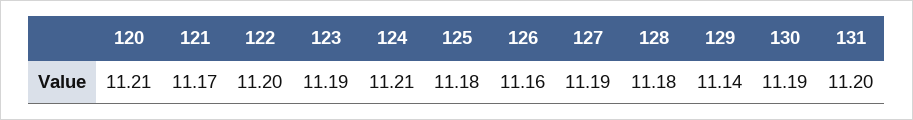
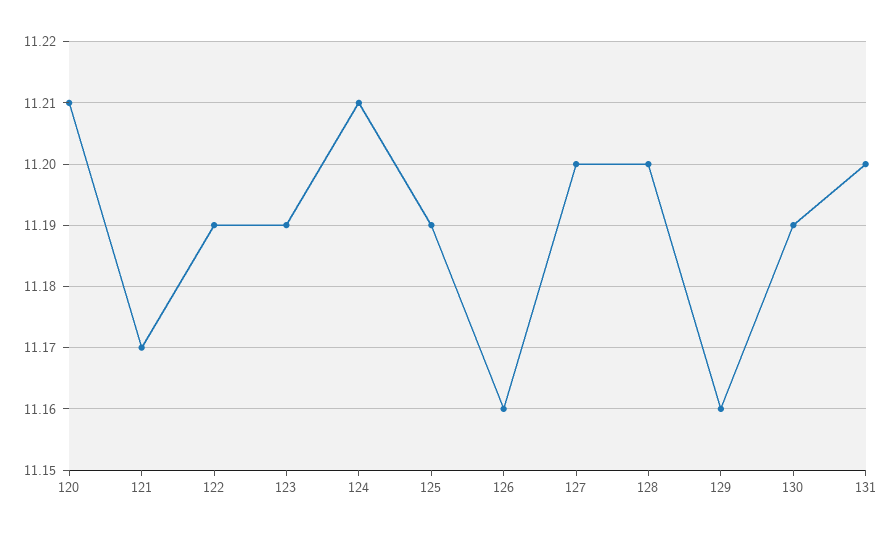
  {
    "120": 11.21,
    "121": 11.17,
-   "122": 11.2,
+   "122": 11.19,
    "123": 11.19,
    "124": 11.21,
-   "125": 11.18,
+   "125": 11.19,
    "126": 11.16,
-   "127": 11.19,
+   "127": 11.2,
-   "128": 11.18,
+   "128": 11.2,
-   "129": 11.14,
+   "129": 11.16,
    "130": 11.19,
    "131": 11.2
  }

